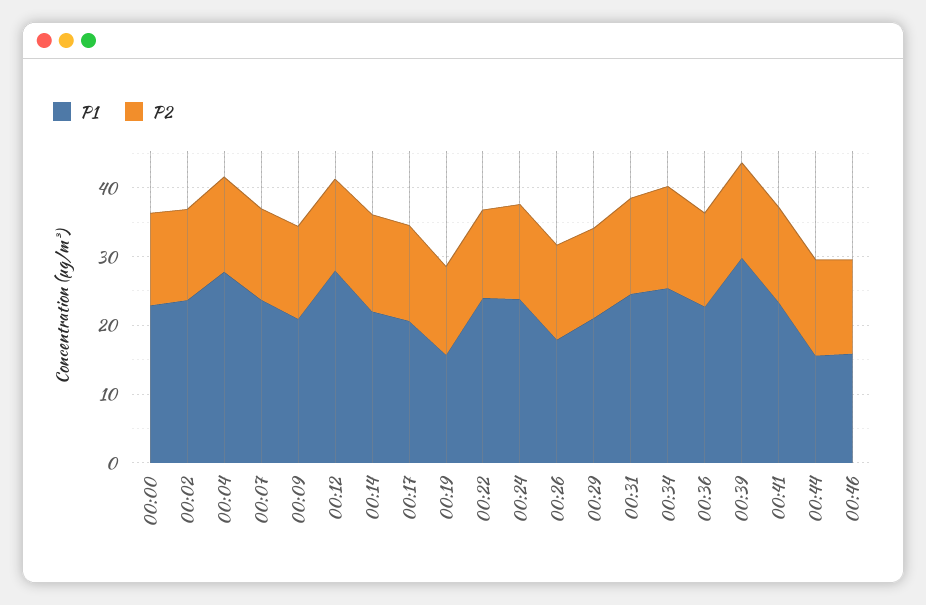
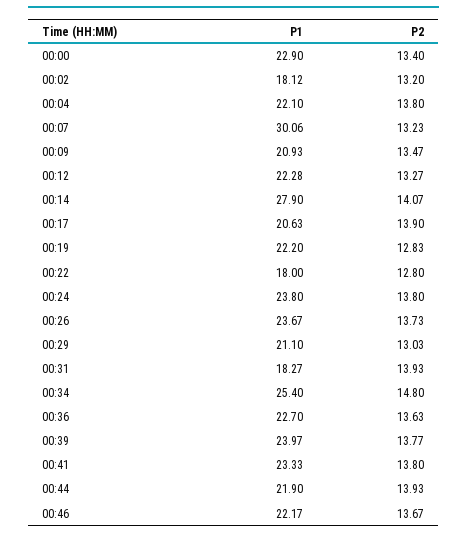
  {
    "P1": {
      "00:00": 22.9,
-     "00:02": 24,
+     "00:02": 18.12,
-     "00:04": 28,
+     "00:04": 22.1,
-     "00:07": 24,
+     "00:07": 30.06,
      "00:09": 20.93,
-     "00:12": 28,
+     "00:12": 22.28,
-     "00:14": 22,
+     "00:14": 27.9,
      "00:17": 20.63,
-     "00:19": 16,
+     "00:19": 22.2,
-     "00:22": 24,
+     "00:22": 18,
      "00:24": 23.8,
-     "00:26": 18,
+     "00:26": 23.67,
      "00:29": 21.1,
-     "00:31": 24,
+     "00:31": 18.27,
      "00:34": 25.4,
      "00:36": 22.7,
-     "00:39": 30,
+     "00:39": 23.97,
      "00:41": 23.33,
-     "00:44": 16,
+     "00:44": 21.9,
-     "00:46": 16
+     "00:46": 22.17
    },
    "P2": {
      "00:00": 13.4,
      "00:02": 13.2,
      "00:04": 13.8,
      "00:07": 13.23,
      "00:09": 13.47,
      "00:12": 13.27,
      "00:14": 14.07,
      "00:17": 13.9,
      "00:19": 12.83,
      "00:22": 12.8,
      "00:24": 13.8,
      "00:26": 13.73,
      "00:29": 13.03,
      "00:31": 13.93,
      "00:34": 14.8,
      "00:36": 13.63,
      "00:39": 13.77,
      "00:41": 13.8,
      "00:44": 13.93,
      "00:46": 13.67
    }
  }

